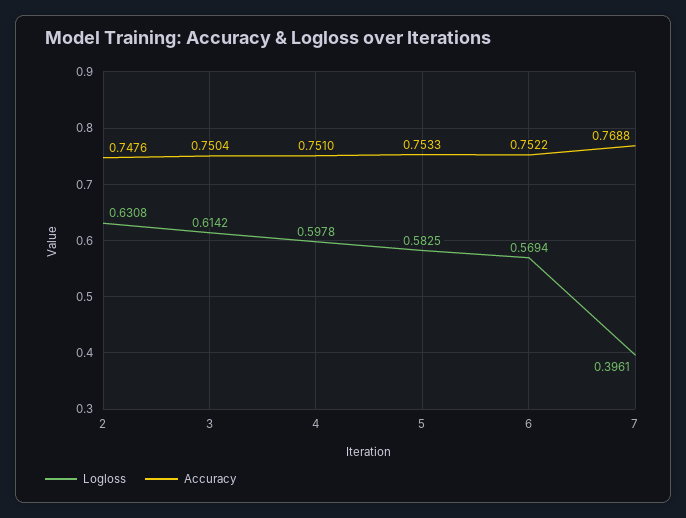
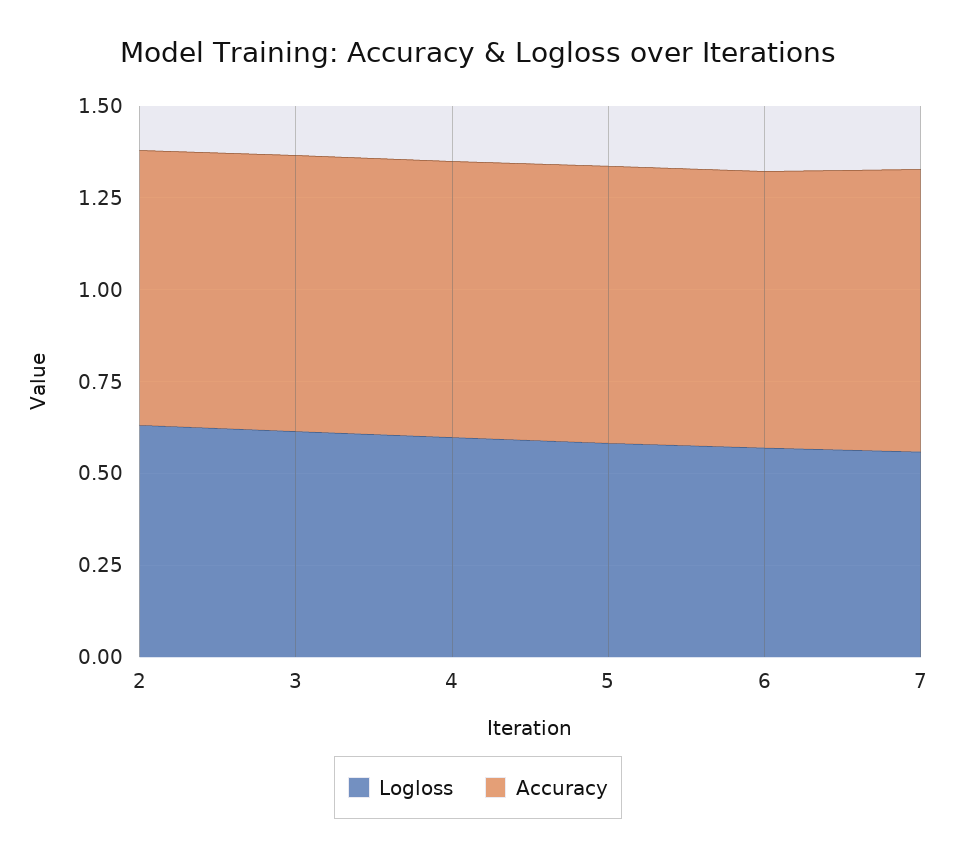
  {
    "Logloss": {
      "2": 0.6308,
      "3": 0.6142,
      "4": 0.5978,
      "5": 0.5825,
      "6": 0.5694,
-     "7": 0.3961
+     "7": 0.55
    },
    "Accuracy": {
      "2": 0.7476,
      "3": 0.7504,
      "4": 0.751,
      "5": 0.7533,
      "6": 0.7522,
      "7": 0.7688
    }
  }

